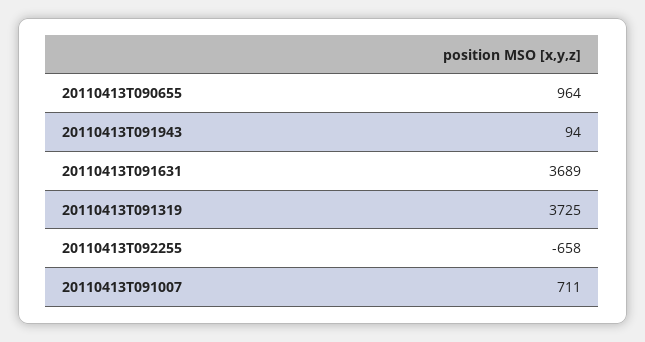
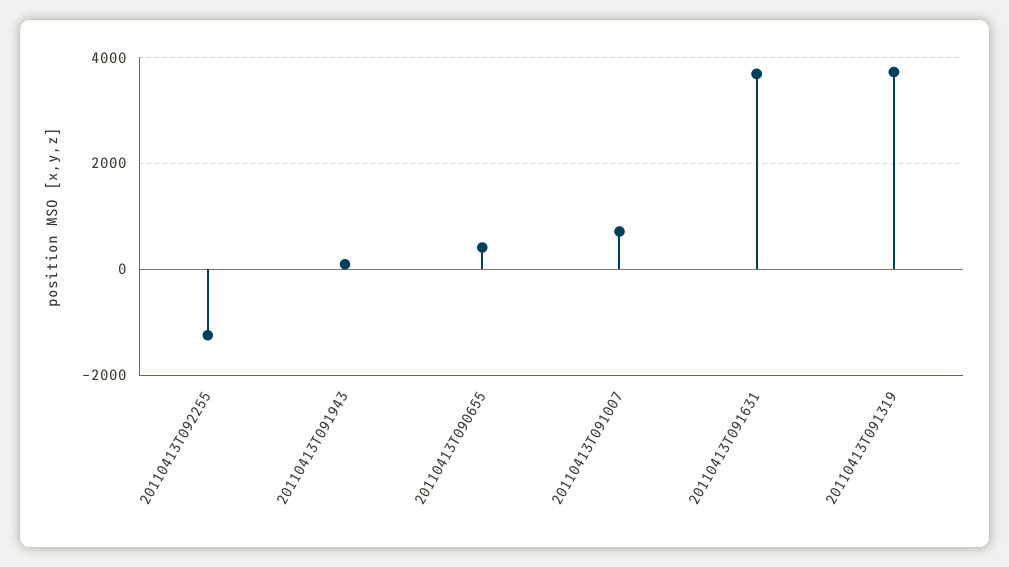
  {
-   "20110413T090655": 964,
+   "20110413T090655": 400,
    "20110413T091943": 94,
    "20110413T091631": 3689,
    "20110413T091319": 3725,
-   "20110413T092255": -658,
+   "20110413T092255": -1200,
    "20110413T091007": 711
  }

